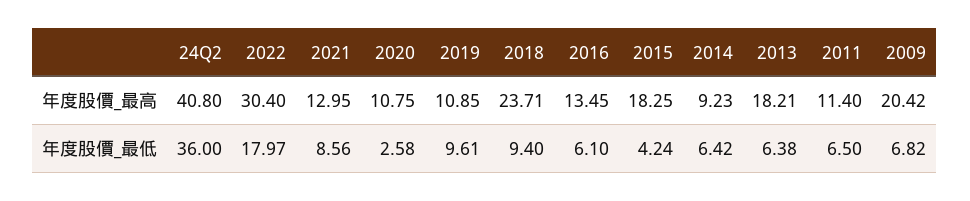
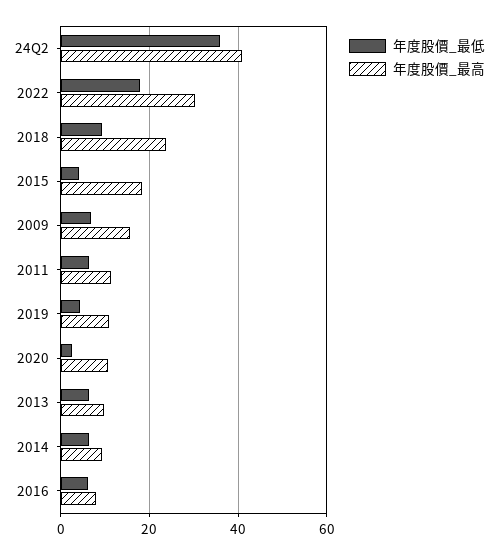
  {
    "年度股價_最高": {
      "24Q2": 40.8,
      "2022": 30.4,
-     "2021": 12.95,
      "2020": 10.75,
      "2019": 10.85,
      "2018": 23.71,
-     "2016": 13.45,
+     "2016": 8,
      "2015": 18.25,
      "2014": 9.23,
-     "2013": 18.21,
+     "2013": 10,
      "2011": 11.4,
-     "2009": 20.42
+     "2009": 16
    },
    "年度股價_最低": {
      "24Q2": 36,
      "2022": 17.97,
-     "2021": 8.56,
      "2020": 2.58,
-     "2019": 9.61,
+     "2019": 4,
      "2018": 9.4,
      "2016": 6.1,
      "2015": 4.24,
      "2014": 6.42,
      "2013": 6.38,
      "2011": 6.5,
      "2009": 6.82
    }
  }

